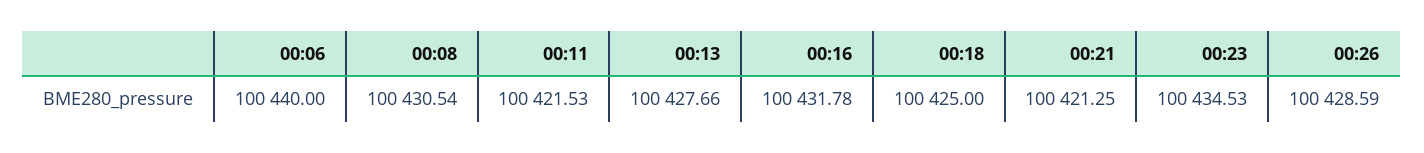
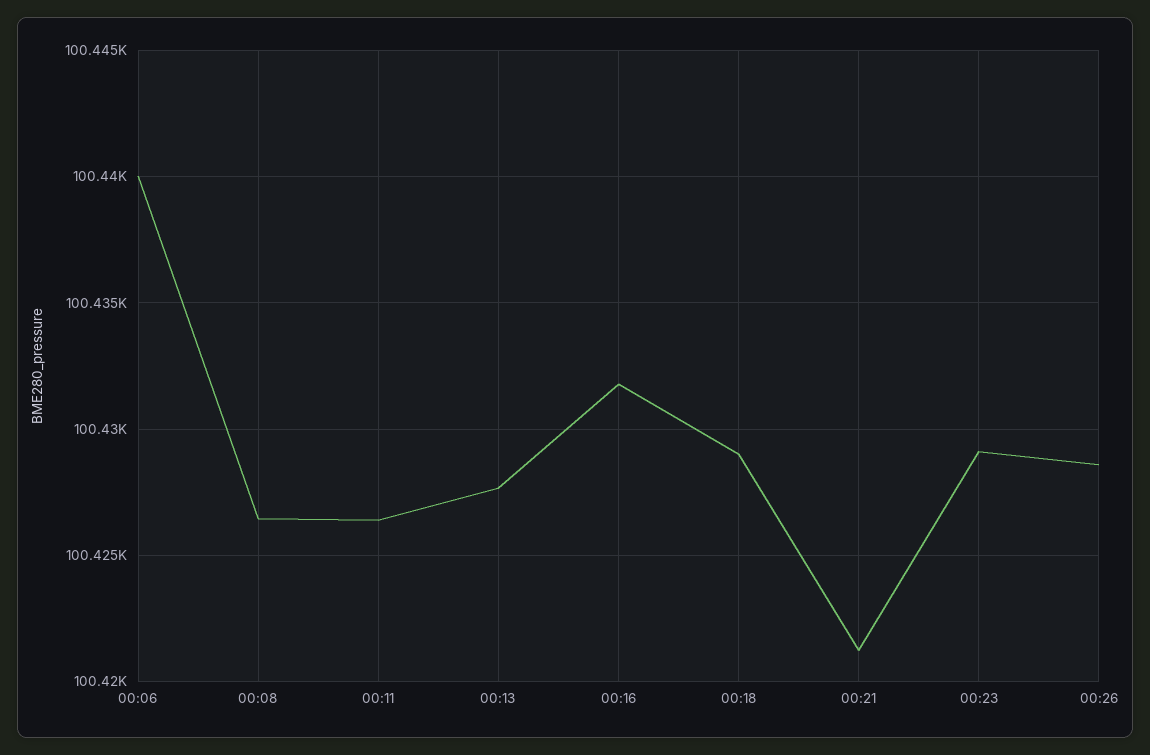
  {
    "00:06": 100440,
-   "00:08": 100430.54,
+   "00:08": 100426.5,
-   "00:11": 100421.53,
+   "00:11": 100426.5,
    "00:13": 100427.66,
    "00:16": 100431.78,
-   "00:18": 100425,
+   "00:18": 100429,
    "00:21": 100421.25,
-   "00:23": 100434.53,
+   "00:23": 100429,
    "00:26": 100428.59
  }

